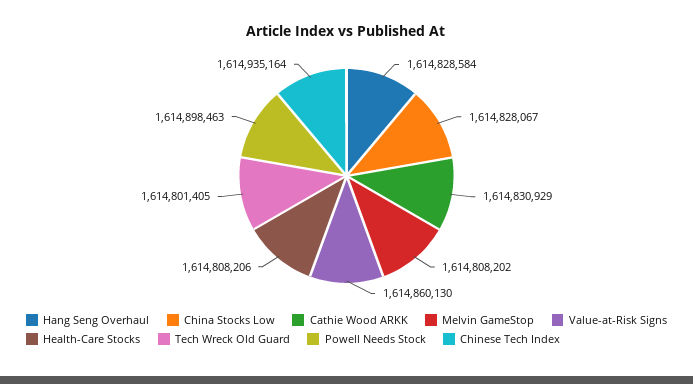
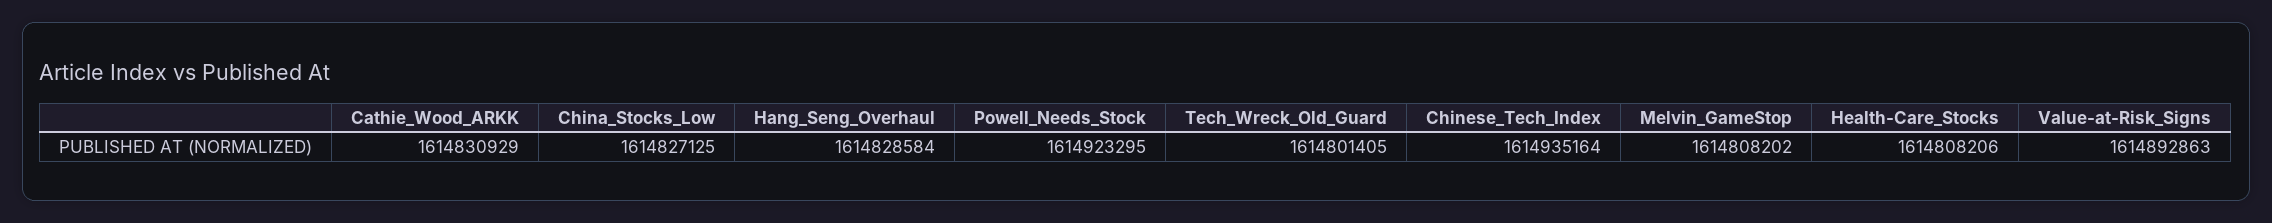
  {
    "Hang Seng Overhaul": 1614828584,
-   "China Stocks Low": 1614828067,
+   "China Stocks Low": 1614827125,
    "Cathie Wood ARKK": 1614830929,
    "Melvin GameStop": 1614808202,
-   "Value-at-Risk Signs": 1614860130,
+   "Value-at-Risk Signs": 1614892863,
    "Health-Care Stocks": 1614808206,
    "Tech Wreck Old Guard": 1614801405,
-   "Powell Needs Stock": 1614898463,
+   "Powell Needs Stock": 1614923295,
    "Chinese Tech Index": 1614935164
  }

